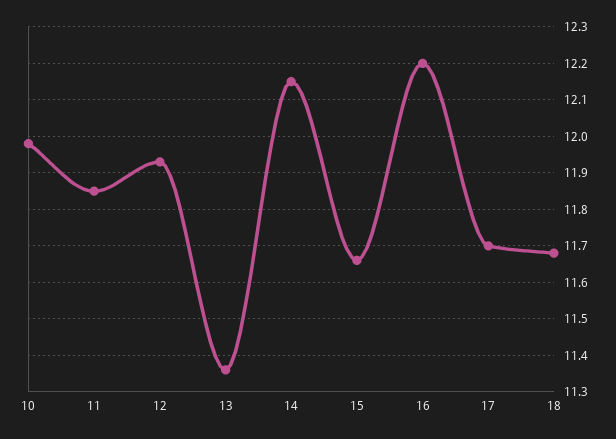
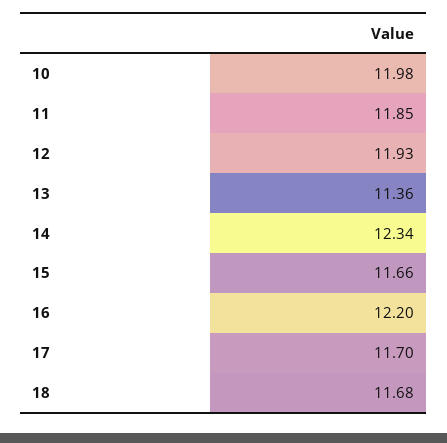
  {
    "10": 11.98,
    "11": 11.85,
    "12": 11.93,
    "13": 11.36,
-   "14": 12.15,
+   "14": 12.34,
    "15": 11.66,
    "16": 12.2,
    "17": 11.7,
    "18": 11.68
  }

